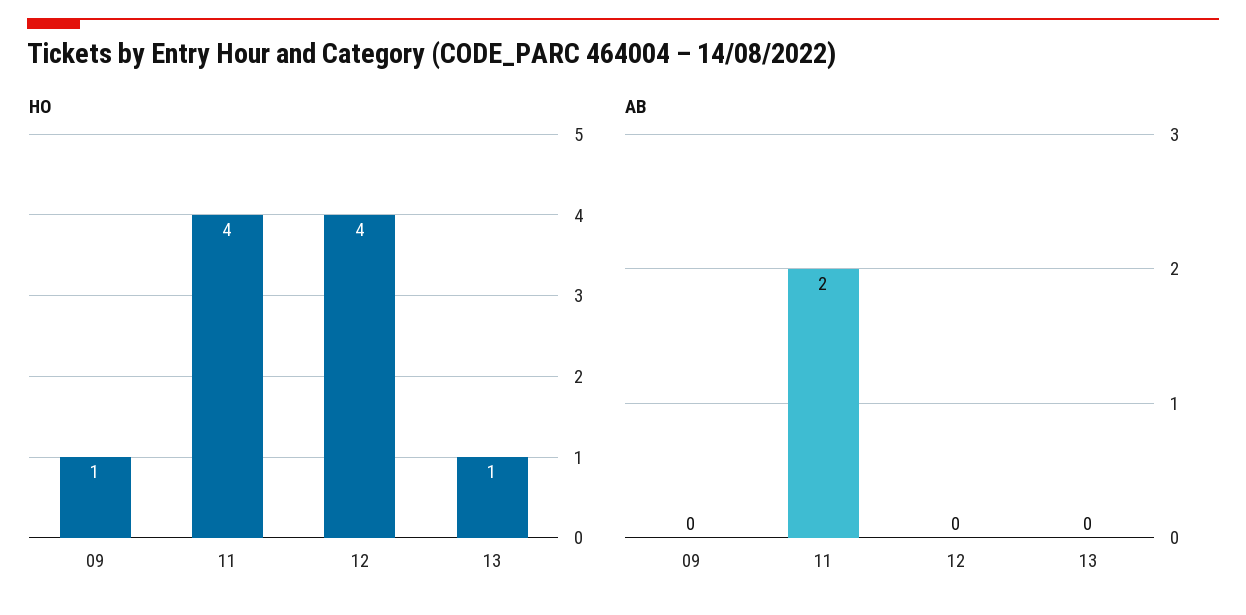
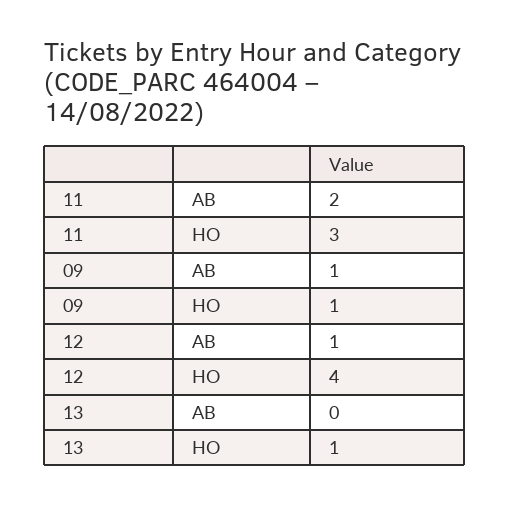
  {
    "HO": {
      "09": 1,
-     "11": 4,
+     "11": 3,
      "12": 4,
      "13": 1
    },
    "AB": {
-     "09": 0,
+     "09": 1,
      "11": 2,
-     "12": 0,
+     "12": 1,
      "13": 0
    }
  }

